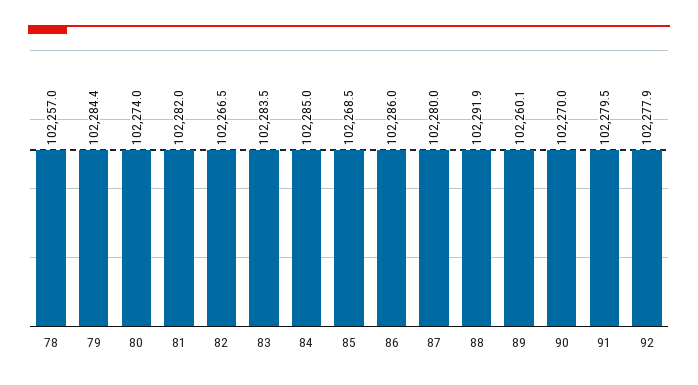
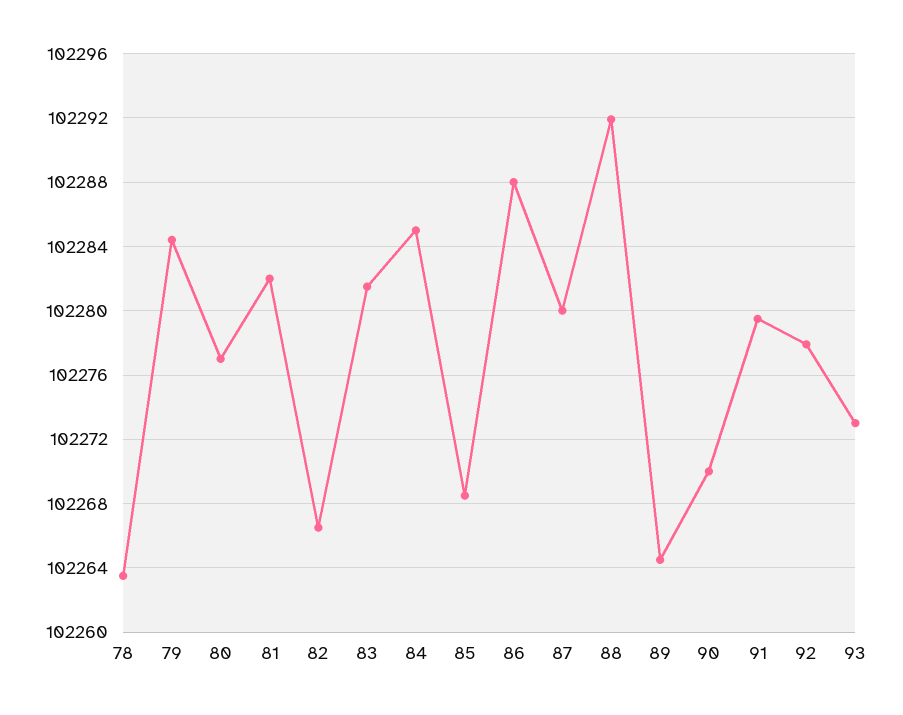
  {
-   "78": 102257,
+   "78": 102263.5,
    "79": 102284.4,
-   "80": 102274,
+   "80": 102277,
    "81": 102282,
    "82": 102266.5,
-   "83": 102283.5,
+   "83": 102281.5,
    "84": 102285,
    "85": 102268.5,
-   "86": 102286,
+   "86": 102288,
    "87": 102280,
    "88": 102291.9,
-   "89": 102260.1,
+   "89": 102264.5,
    "90": 102270,
    "91": 102279.5,
-   "92": 102277.9
+   "92": 102277.9,
+   "93": 102273
  }

